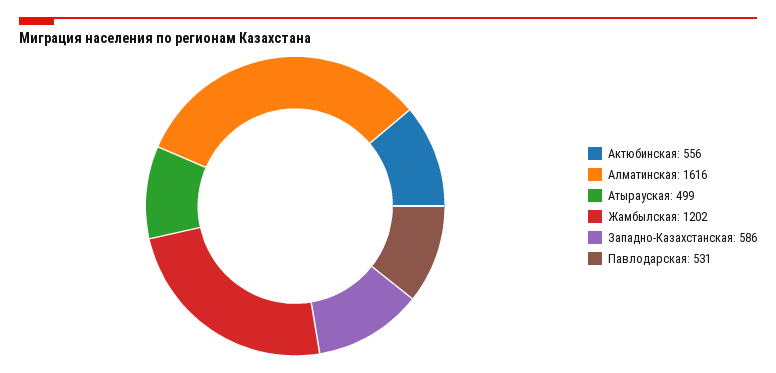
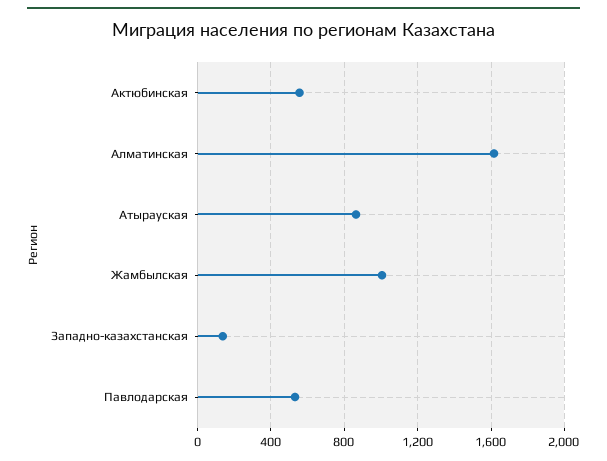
  {
    "Актюбинская": 556,
    "Алматинская": 1616,
-   "Атырауская": 499,
+   "Атырауская": 850,
-   "Жамбылская": 1202,
+   "Жамбылская": 1000,
-   "Западно-Казахстанская": 586,
+   "Западно-Казахстанская": 150,
    "Павлодарская": 531
  }

